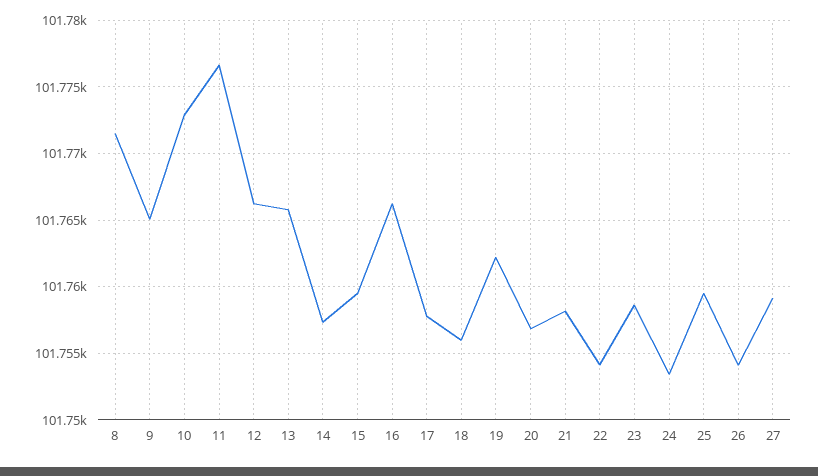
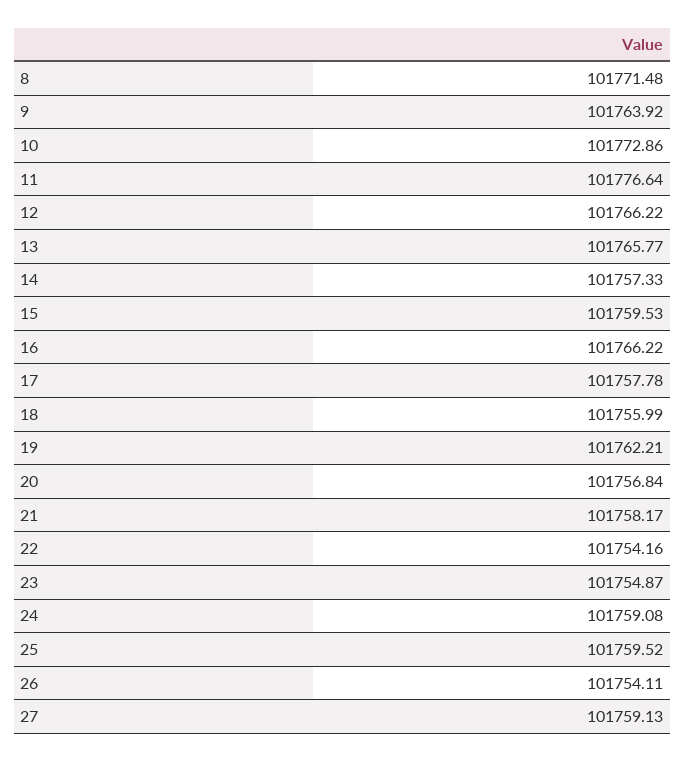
  {
    "8": 101771.48,
-   "9": 101765,
+   "9": 101763.92,
    "10": 101772.86,
    "11": 101776.64,
    "12": 101766.22,
    "13": 101765.77,
    "14": 101757.33,
    "15": 101759.53,
    "16": 101766.22,
    "17": 101757.78,
    "18": 101755.99,
    "19": 101762.21,
    "20": 101756.84,
    "21": 101758.17,
    "22": 101754.16,
-   "23": 101758.5,
+   "23": 101754.87,
-   "24": 101753.5,
+   "24": 101759.08,
    "25": 101759.52,
    "26": 101754.11,
    "27": 101759.13
  }

